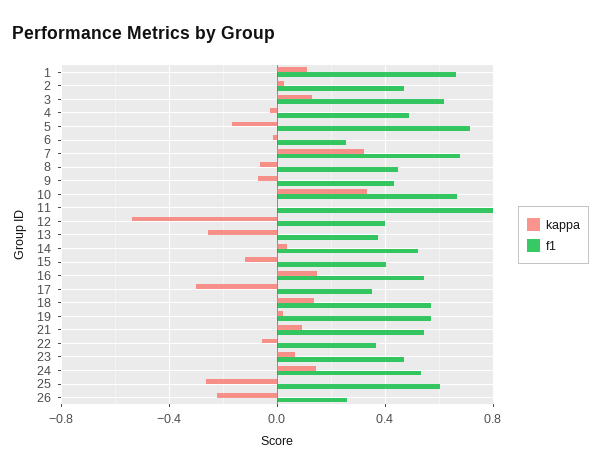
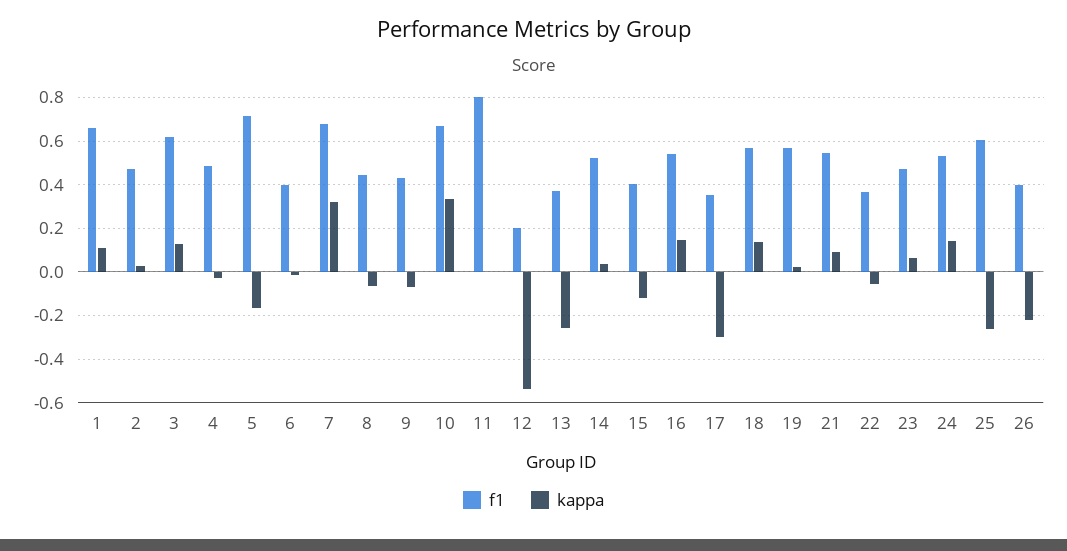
  {
    "kappa": {
      "1": 0.1,
      "2": 0.05,
      "3": 0.15,
      "4": -0.05,
      "5": -0.15,
      "6": 0,
      "7": 0.3,
      "8": -0.05,
      "9": -0.05,
      "10": 0.35,
      "11": 0,
      "12": -0.55,
      "13": -0.25,
      "14": 0.05,
      "15": -0.1,
      "16": 0.15,
      "17": -0.3,
      "18": 0.15,
      "19": 0,
      "21": 0.1,
      "22": -0.05,
      "23": 0.05,
      "24": 0.15,
      "25": -0.25,
      "26": -0.2
    },
    "f1": {
      "1": 0.65,
      "2": 0.45,
      "3": 0.6,
      "4": 0.5,
      "5": 0.7,
-     "6": 0.25,
+     "6": 0.4,
      "7": 0.7,
      "8": 0.45,
      "9": 0.45,
      "10": 0.65,
      "11": 0.8,
-     "12": 0.4,
+     "12": 0.2,
      "13": 0.35,
      "14": 0.5,
      "15": 0.4,
      "16": 0.55,
      "17": 0.35,
      "18": 0.55,
      "19": 0.55,
      "21": 0.55,
      "22": 0.35,
      "23": 0.45,
      "24": 0.55,
      "25": 0.6,
-     "26": 0.25
+     "26": 0.4
    }
  }

